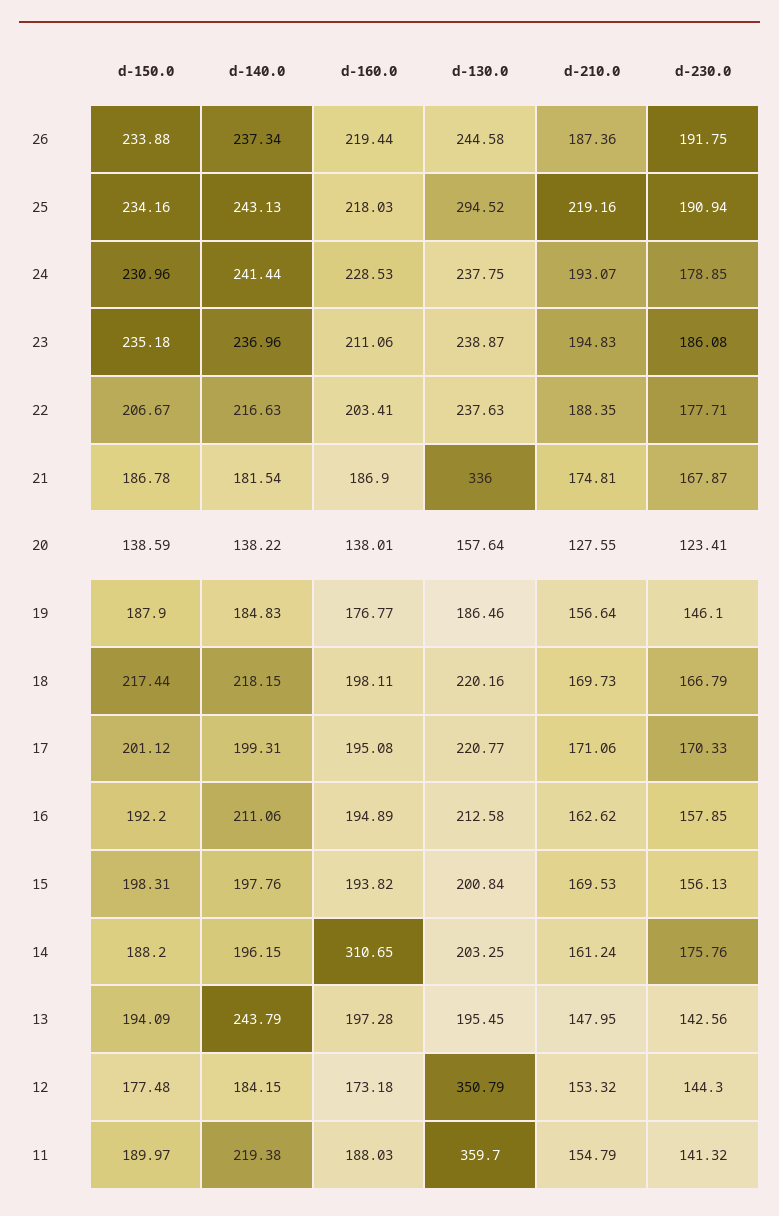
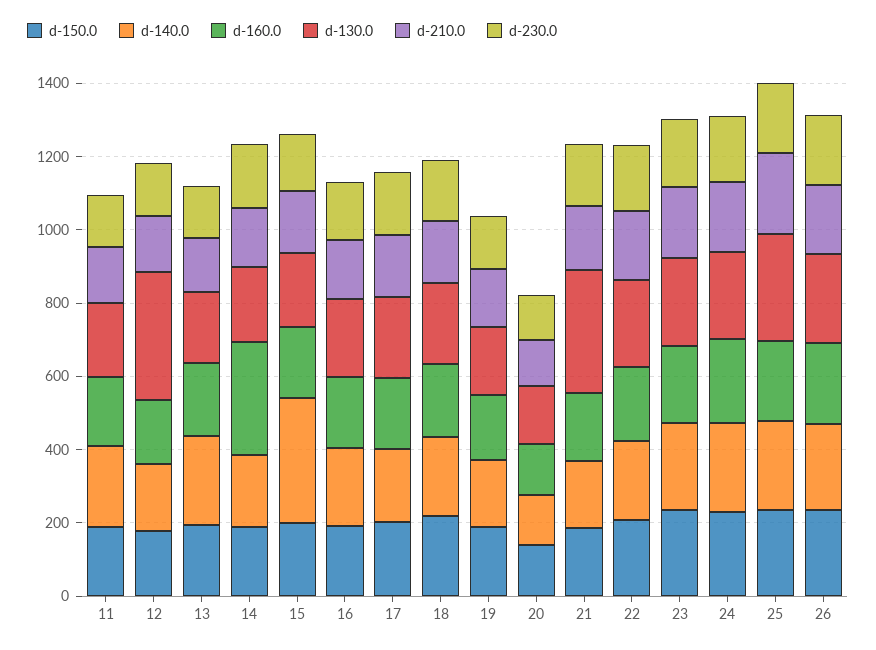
  {
    "d-150.0": {
      "26": 233.88,
      "25": 234.16,
      "24": 230.96,
      "23": 235.18,
      "22": 206.67,
      "21": 186.78,
      "20": 138.59,
      "19": 187.9,
      "18": 217.44,
      "17": 201.12,
      "16": 192.2,
      "15": 198.31,
      "14": 188.2,
      "13": 194.09,
      "12": 177.48,
      "11": 189.97
    },
    "d-140.0": {
      "26": 237.34,
      "25": 243.13,
      "24": 241.44,
      "23": 236.96,
      "22": 216.63,
      "21": 181.54,
      "20": 138.22,
      "19": 184.83,
      "18": 218.15,
      "17": 199.31,
      "16": 211.06,
-     "15": 197.76,
+     "15": 350,
      "14": 196.15,
      "13": 243.79,
      "12": 184.15,
      "11": 219.38
    },
    "d-160.0": {
      "26": 219.44,
      "25": 218.03,
      "24": 228.53,
      "23": 211.06,
      "22": 203.41,
      "21": 186.9,
      "20": 138.01,
      "19": 176.77,
      "18": 198.11,
      "17": 195.08,
      "16": 194.89,
      "15": 193.82,
      "14": 310.65,
      "13": 197.28,
      "12": 173.18,
      "11": 188.03
    },
    "d-130.0": {
      "26": 244.58,
      "25": 294.52,
      "24": 237.75,
      "23": 238.87,
      "22": 237.63,
      "21": 336,
      "20": 157.64,
      "19": 186.46,
      "18": 220.16,
      "17": 220.77,
      "16": 212.58,
      "15": 200.84,
      "14": 203.25,
      "13": 195.45,
      "12": 350.79,
-     "11": 359.7
+     "11": 200
    },
    "d-210.0": {
      "26": 187.36,
      "25": 219.16,
      "24": 193.07,
      "23": 194.83,
      "22": 188.35,
      "21": 174.81,
      "20": 127.55,
      "19": 156.64,
      "18": 169.73,
      "17": 171.06,
      "16": 162.62,
      "15": 169.53,
      "14": 161.24,
      "13": 147.95,
      "12": 153.32,
      "11": 154.79
    },
    "d-230.0": {
      "26": 191.75,
      "25": 190.94,
      "24": 178.85,
      "23": 186.08,
      "22": 177.71,
      "21": 167.87,
      "20": 123.41,
      "19": 146.1,
      "18": 166.79,
      "17": 170.33,
      "16": 157.85,
      "15": 156.13,
      "14": 175.76,
      "13": 142.56,
      "12": 144.3,
      "11": 141.32
    }
  }

